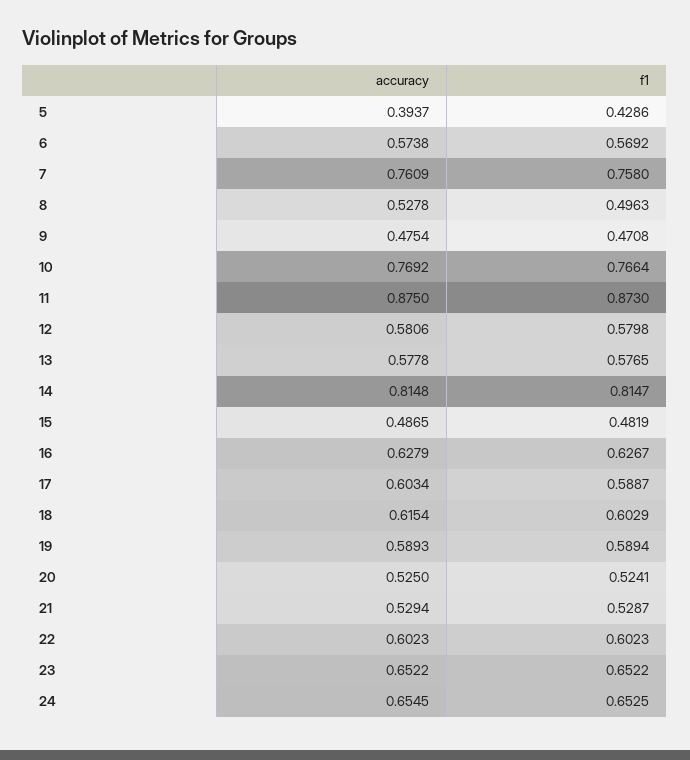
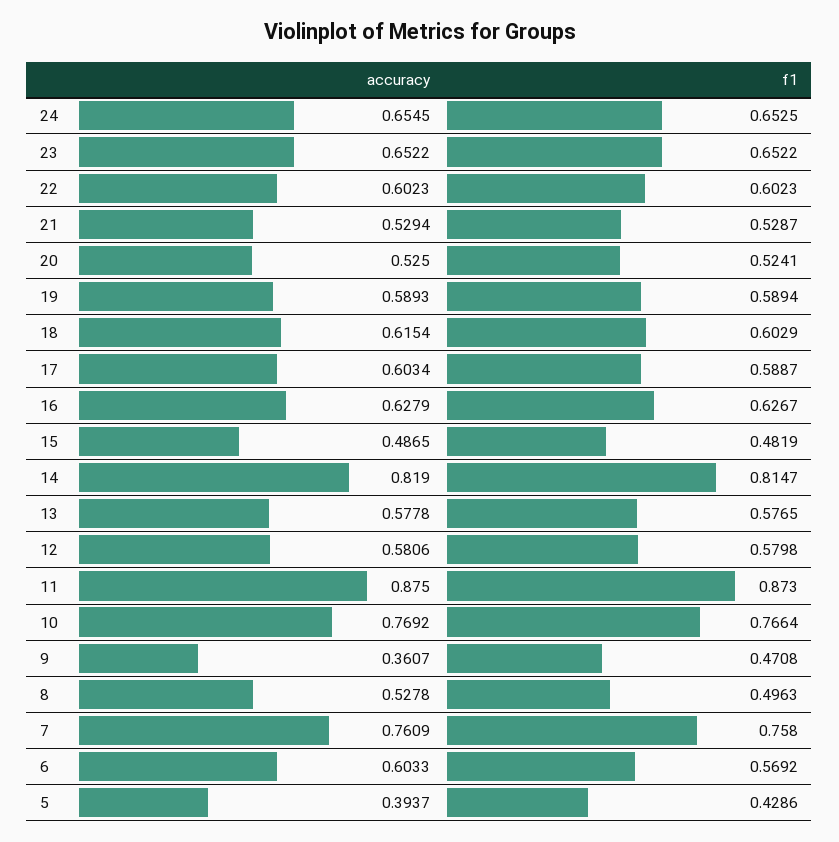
  {
    "accuracy": {
      "5": 0.3937,
-     "6": 0.5738,
+     "6": 0.6033,
      "7": 0.7609,
      "8": 0.5278,
-     "9": 0.4754,
+     "9": 0.3607,
      "10": 0.7692,
      "11": 0.875,
      "12": 0.5806,
      "13": 0.5778,
-     "14": 0.8148,
+     "14": 0.819,
      "15": 0.4865,
      "16": 0.6279,
      "17": 0.6034,
      "18": 0.6154,
      "19": 0.5893,
      "20": 0.525,
      "21": 0.5294,
      "22": 0.6023,
      "23": 0.6522,
      "24": 0.6545
    },
    "f1": {
      "5": 0.4286,
      "6": 0.5692,
      "7": 0.758,
      "8": 0.4963,
      "9": 0.4708,
      "10": 0.7664,
      "11": 0.873,
      "12": 0.5798,
      "13": 0.5765,
      "14": 0.8147,
      "15": 0.4819,
      "16": 0.6267,
      "17": 0.5887,
      "18": 0.6029,
      "19": 0.5894,
      "20": 0.5241,
      "21": 0.5287,
      "22": 0.6023,
      "23": 0.6522,
      "24": 0.6525
    }
  }

